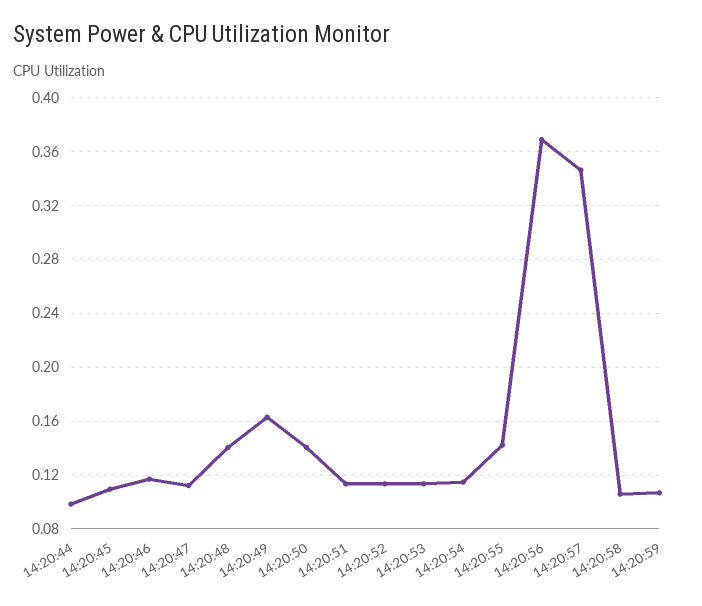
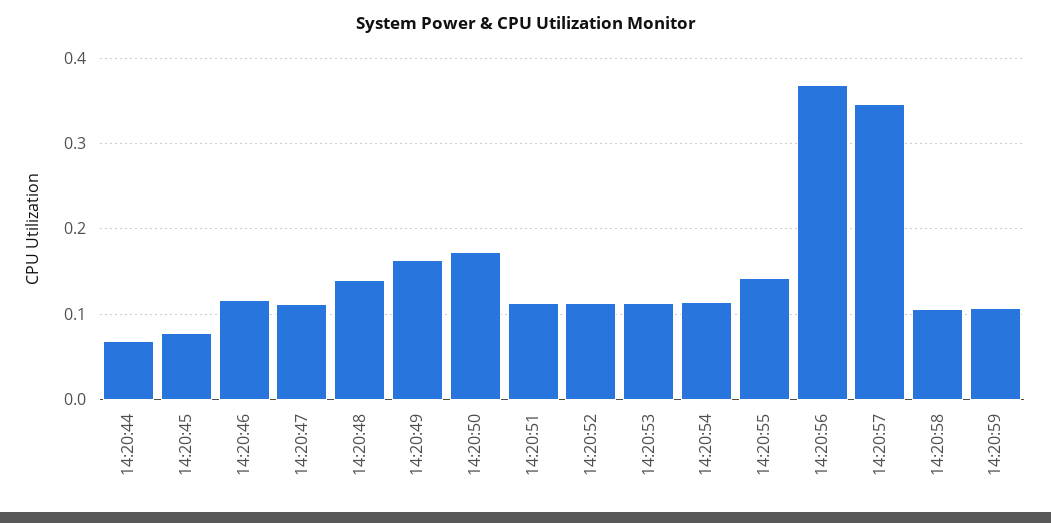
  {
-   "14:20:44": 0.1,
+   "14:20:44": 0.07,
-   "14:20:45": 0.11,
+   "14:20:45": 0.08,
    "14:20:46": 0.115,
    "14:20:47": 0.11,
    "14:20:48": 0.14,
    "14:20:49": 0.165,
-   "14:20:50": 0.14,
+   "14:20:50": 0.17,
    "14:20:51": 0.115,
    "14:20:52": 0.115,
    "14:20:53": 0.115,
    "14:20:54": 0.115,
    "14:20:55": 0.14,
    "14:20:56": 0.37,
    "14:20:57": 0.345,
    "14:20:58": 0.105,
    "14:20:59": 0.105
  }

